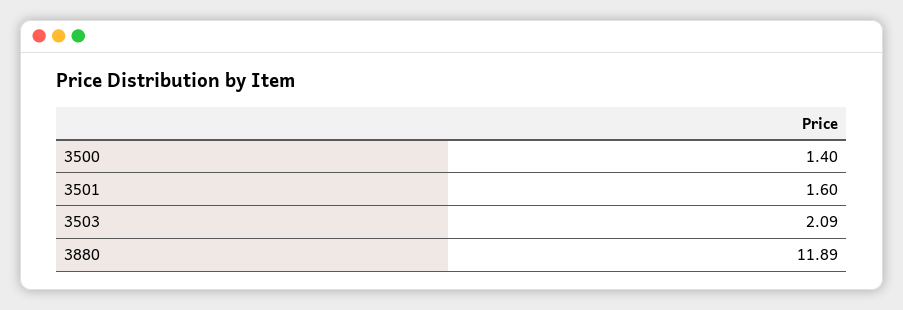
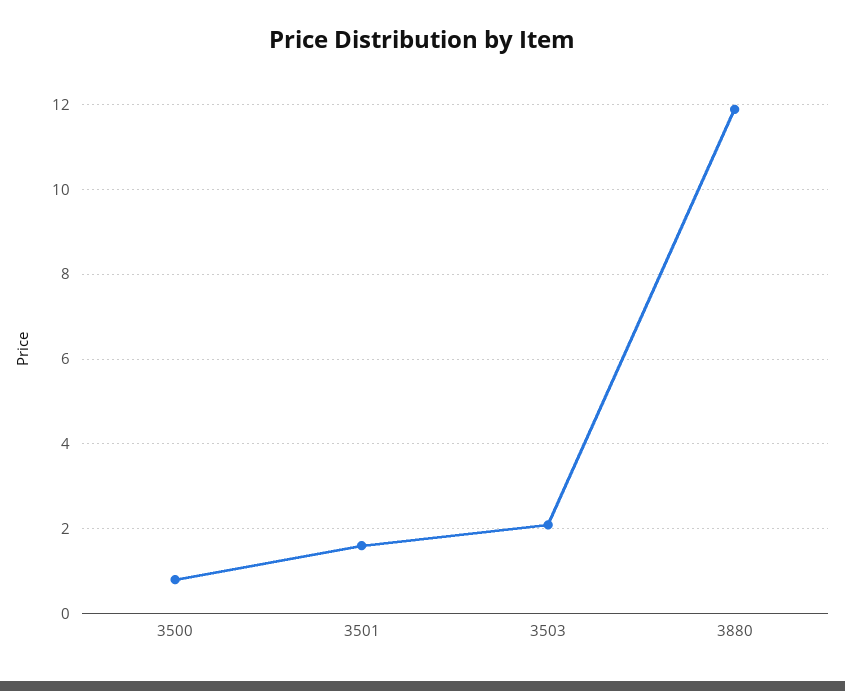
  {
-   "3500": 1.4,
+   "3500": 0.8,
    "3501": 1.6,
    "3503": 2.09,
    "3880": 11.89
  }

